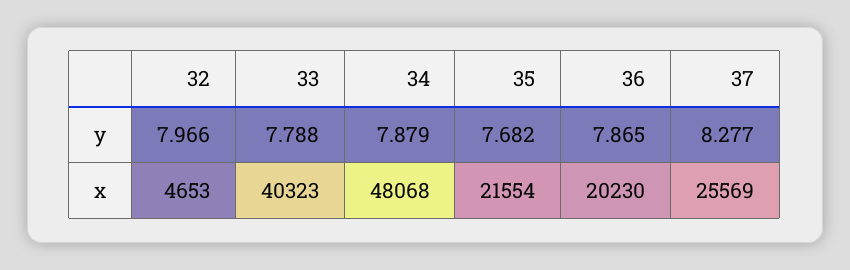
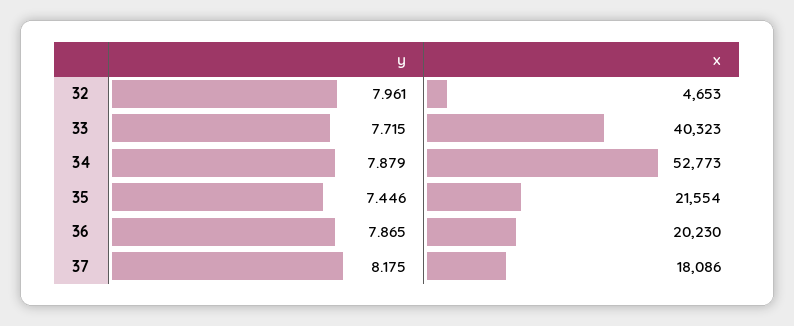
  {
    "32": {
-     "y": 7.966,
+     "y": 7.961,
      "x": 4653
    },
    "33": {
-     "y": 7.788,
+     "y": 7.715,
      "x": 40323
    },
    "34": {
      "y": 7.879,
-     "x": 48068
+     "x": 52773
    },
    "35": {
-     "y": 7.682,
+     "y": 7.446,
      "x": 21554
    },
    "36": {
      "y": 7.865,
      "x": 20230
    },
    "37": {
-     "y": 8.277,
+     "y": 8.175,
-     "x": 25569
+     "x": 18086
    }
  }

